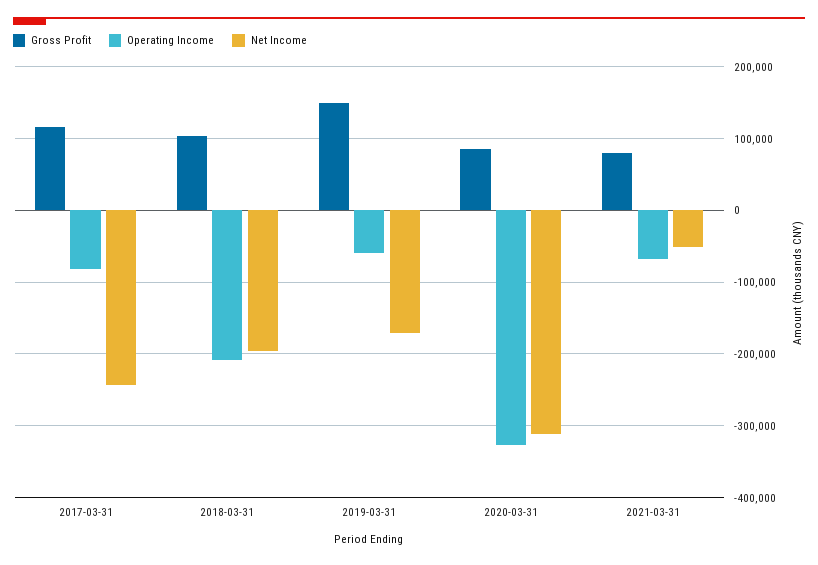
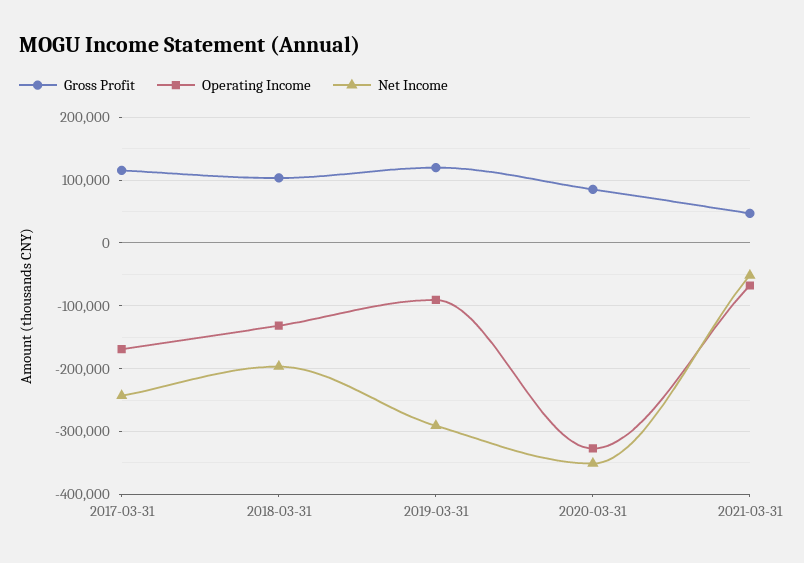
  {
    "Gross Profit": {
      "2017-03-31": 120000,
      "2018-03-31": 100000,
-     "2019-03-31": 150000,
+     "2019-03-31": 120000,
      "2020-03-31": 90000,
-     "2021-03-31": 80000
+     "2021-03-31": 50000
    },
    "Operating Income": {
-     "2017-03-31": -80000,
+     "2017-03-31": -170000,
-     "2018-03-31": -210000,
+     "2018-03-31": -130000,
-     "2019-03-31": -60000,
+     "2019-03-31": -90000,
      "2020-03-31": -330000,
      "2021-03-31": -70000
    },
    "Net Income": {
      "2017-03-31": -240000,
      "2018-03-31": -200000,
-     "2019-03-31": -170000,
+     "2019-03-31": -290000,
-     "2020-03-31": -310000,
+     "2020-03-31": -350000,
      "2021-03-31": -50000
    }
  }

